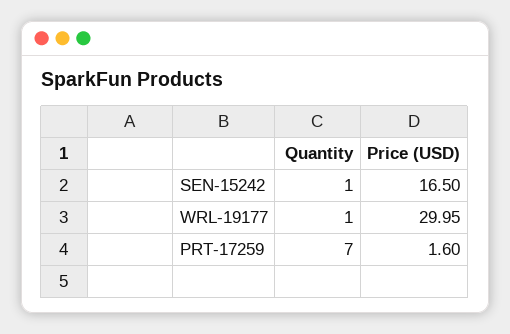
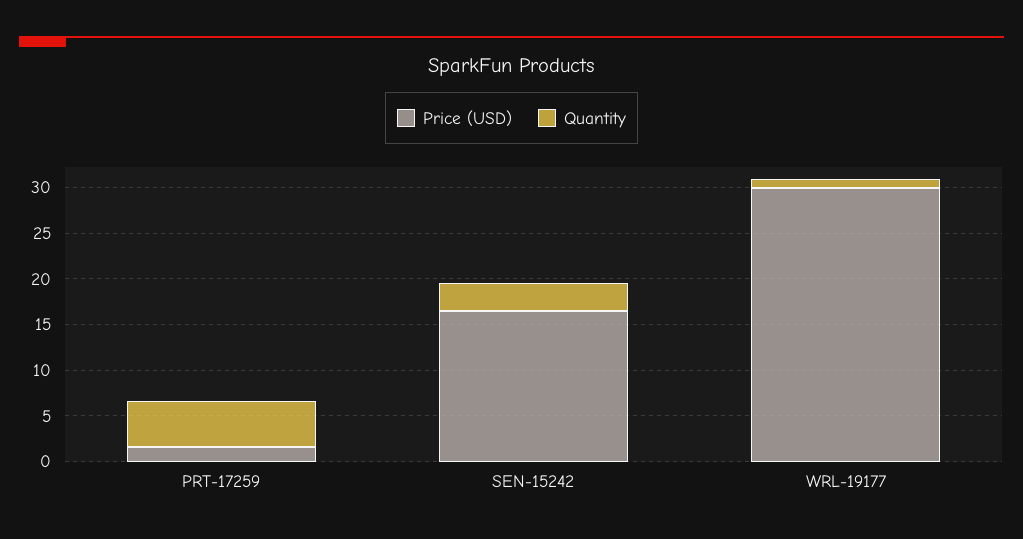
  {
    "Quantity": {
-     "SEN-15242": 1,
+     "SEN-15242": 3,
      "WRL-19177": 1,
-     "PRT-17259": 7
+     "PRT-17259": 5
    },
    "Price (USD)": {
      "SEN-15242": 16.5,
      "WRL-19177": 29.95,
      "PRT-17259": 1.6
    }
  }

